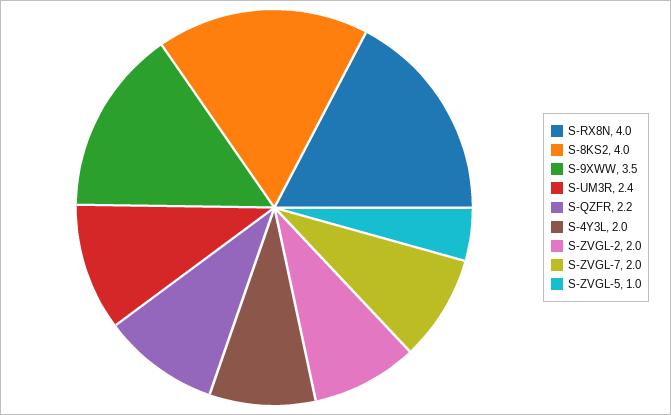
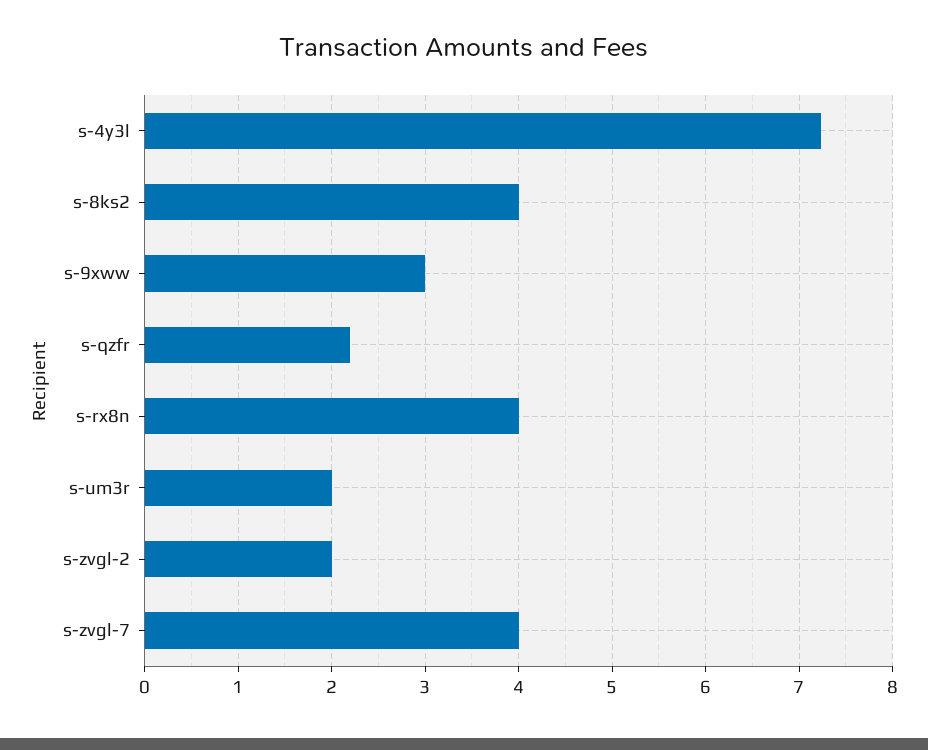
  {
    "S-RX8N": 4,
    "S-8KS2": 4,
-   "S-9XWW": 3.5,
+   "S-9XWW": 3,
-   "S-UM3R": 2.4,
+   "S-UM3R": 2,
    "S-QZFR": 2.2,
-   "S-4Y3L": 2,
+   "S-4Y3L": 7.2,
    "S-ZVGL-2": 2,
-   "S-ZVGL-7": 2,
+   "S-ZVGL-7": 4
-   "S-ZVGL-5": 1
  }

